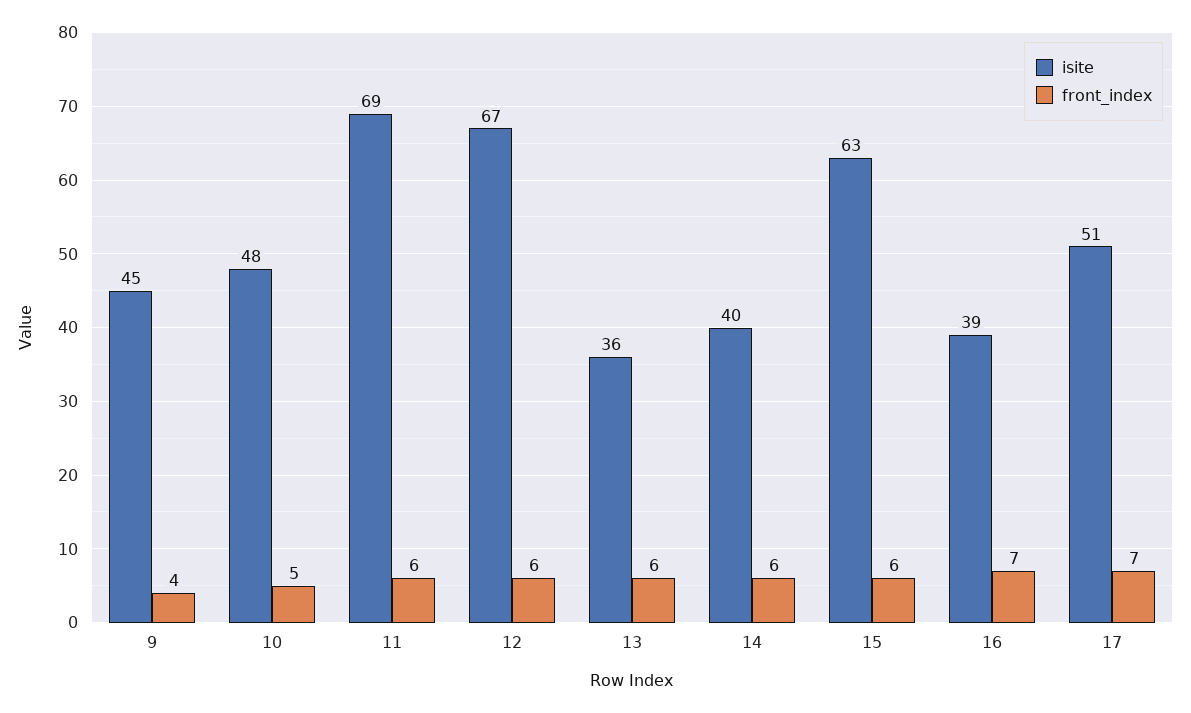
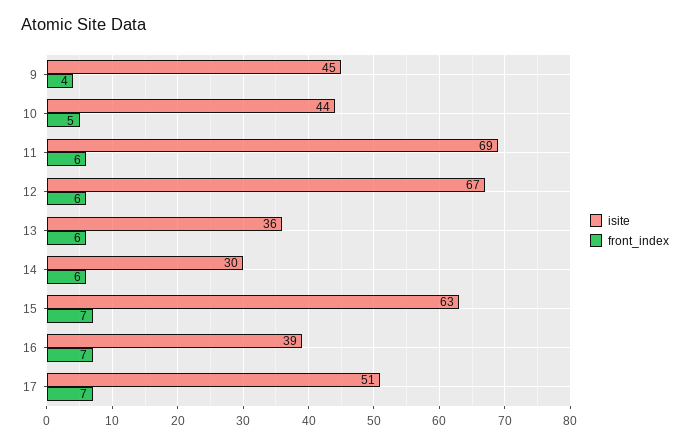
  {
    "isite": {
      "9": 45,
-     "10": 48,
+     "10": 44,
      "11": 69,
      "12": 67,
      "13": 36,
-     "14": 40,
+     "14": 30,
      "15": 63,
      "16": 39,
      "17": 51
    },
    "front_index": {
      "9": 4,
      "10": 5,
      "11": 6,
      "12": 6,
      "13": 6,
      "14": 6,
-     "15": 6,
+     "15": 7,
      "16": 7,
      "17": 7
    }
  }

